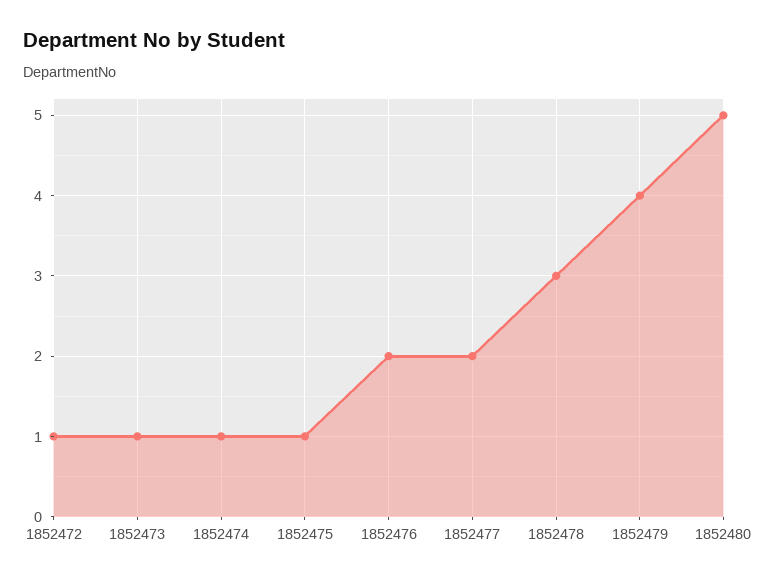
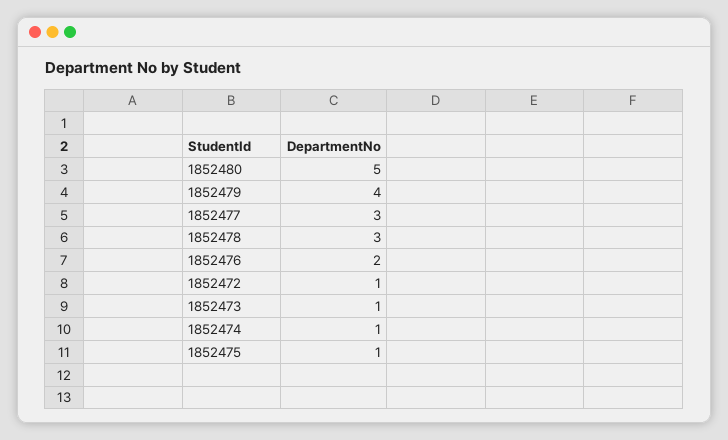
  {
    "1852472": 1,
    "1852473": 1,
    "1852474": 1,
    "1852475": 1,
    "1852476": 2,
-   "1852477": 2,
+   "1852477": 3,
    "1852478": 3,
    "1852479": 4,
    "1852480": 5
  }

